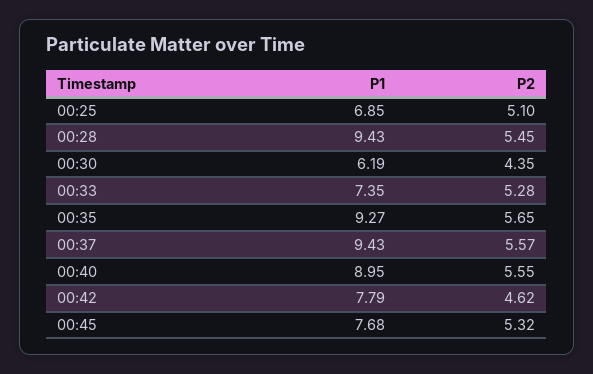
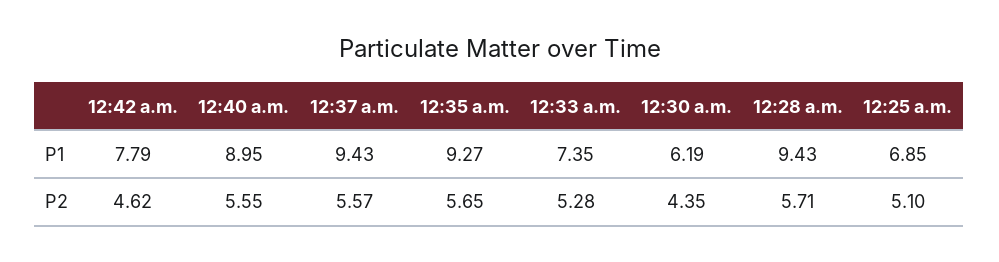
  {
    "P1": {
      "00:25": 6.85,
      "00:28": 9.43,
      "00:30": 6.19,
      "00:33": 7.35,
      "00:35": 9.27,
      "00:37": 9.43,
      "00:40": 8.95,
-     "00:42": 7.79,
+     "00:42": 7.79
-     "00:45": 7.68
    },
    "P2": {
      "00:25": 5.1,
-     "00:28": 5.45,
+     "00:28": 5.71,
      "00:30": 4.35,
      "00:33": 5.28,
      "00:35": 5.65,
      "00:37": 5.57,
      "00:40": 5.55,
-     "00:42": 4.62,
+     "00:42": 4.62
-     "00:45": 5.32
    }
  }

